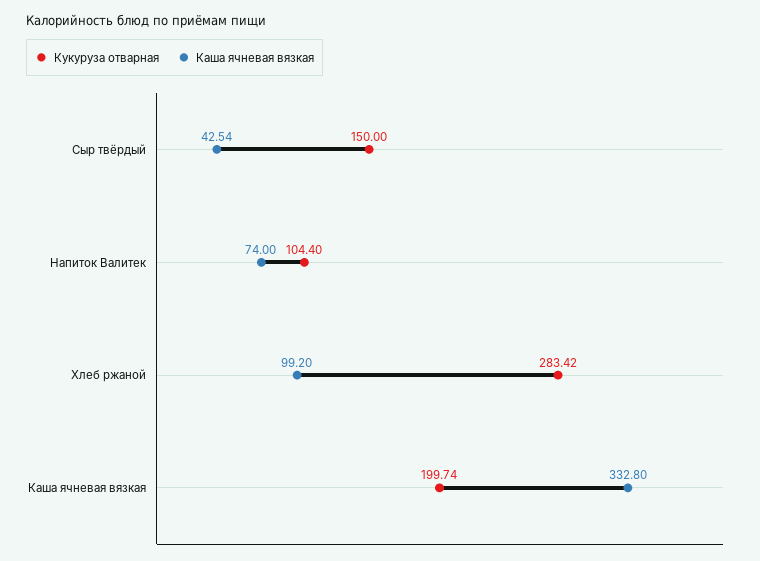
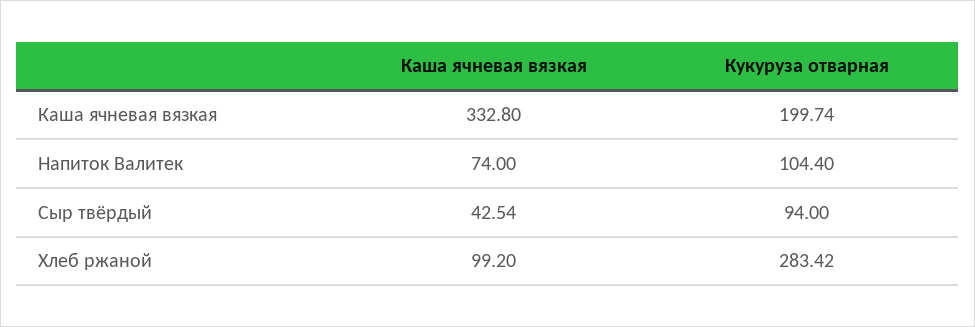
  {
    "Кукуруза отварная": {
-     "Сыр твёрдый": 150,
+     "Сыр твёрдый": 94,
      "Напиток Валитек": 104.4,
      "Хлеб ржаной": 283.42,
      "Каша ячневая вязкая": 199.74
    },
    "Каша ячневая вязкая": {
      "Сыр твёрдый": 42.54,
      "Напиток Валитек": 74,
      "Хлеб ржаной": 99.2,
      "Каша ячневая вязкая": 332.8
    }
  }

